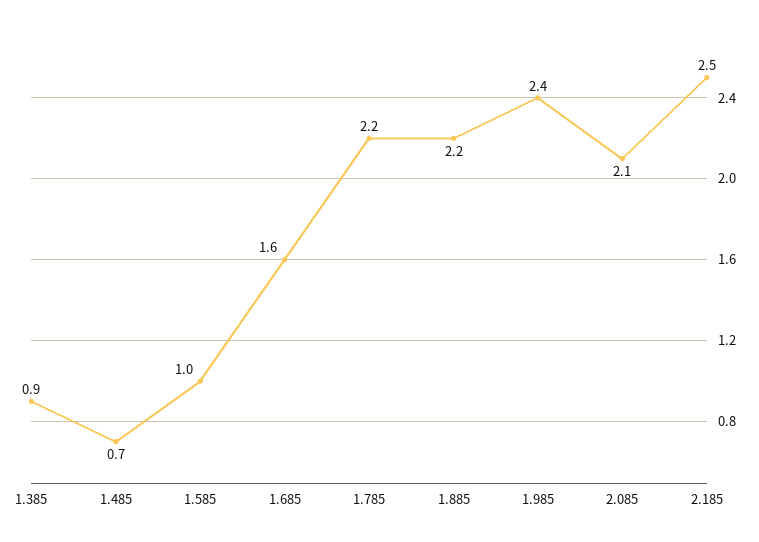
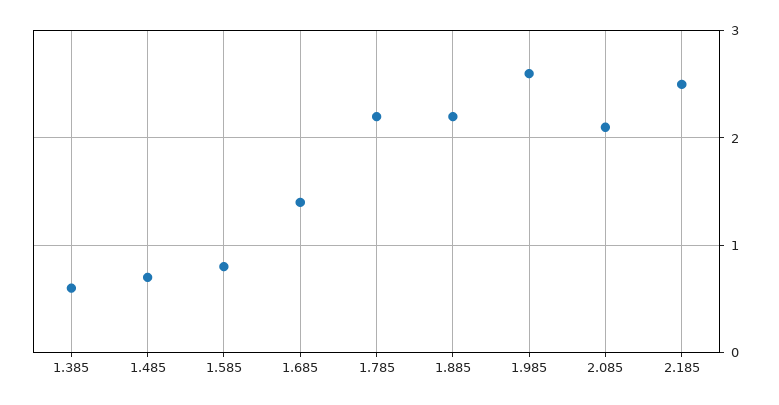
  {
-   "1.385": 0.9,
+   "1.385": 0.6,
    "1.485": 0.7,
-   "1.585": 1,
+   "1.585": 0.8,
-   "1.685": 1.6,
+   "1.685": 1.4,
    "1.785": 2.2,
    "1.885": 2.2,
-   "1.985": 2.4,
+   "1.985": 2.6,
    "2.085": 2.1,
    "2.185": 2.5
  }

